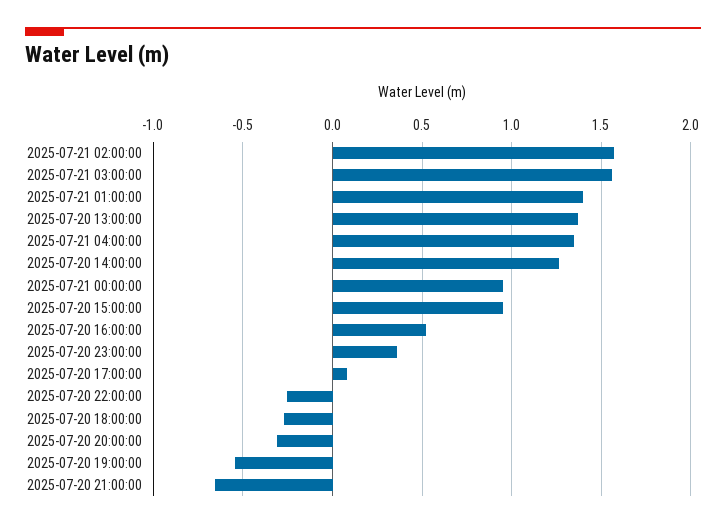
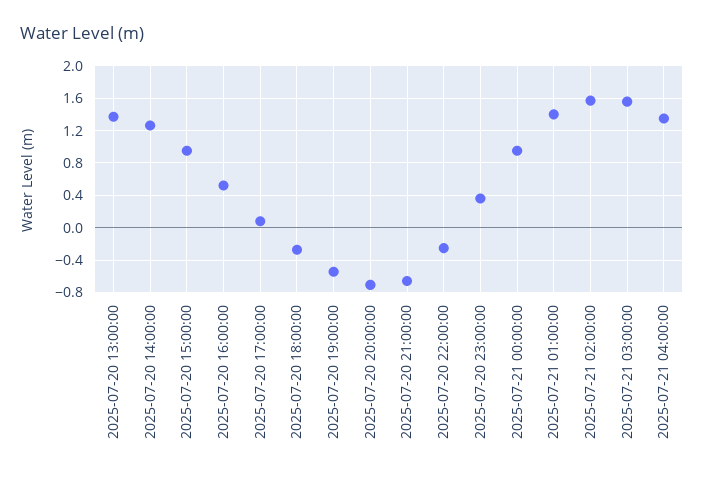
  {
    "2025-07-21 02:00:00": 1.55,
    "2025-07-21 03:00:00": 1.55,
    "2025-07-21 01:00:00": 1.4,
    "2025-07-20 13:00:00": 1.35,
    "2025-07-21 04:00:00": 1.35,
    "2025-07-20 14:00:00": 1.25,
    "2025-07-21 00:00:00": 0.95,
    "2025-07-20 15:00:00": 0.95,
    "2025-07-20 16:00:00": 0.5,
    "2025-07-20 23:00:00": 0.35,
    "2025-07-20 17:00:00": 0.1,
    "2025-07-20 22:00:00": -0.25,
    "2025-07-20 18:00:00": -0.25,
-   "2025-07-20 20:00:00": -0.3,
+   "2025-07-20 20:00:00": -0.7,
    "2025-07-20 19:00:00": -0.55,
    "2025-07-20 21:00:00": -0.65
  }

